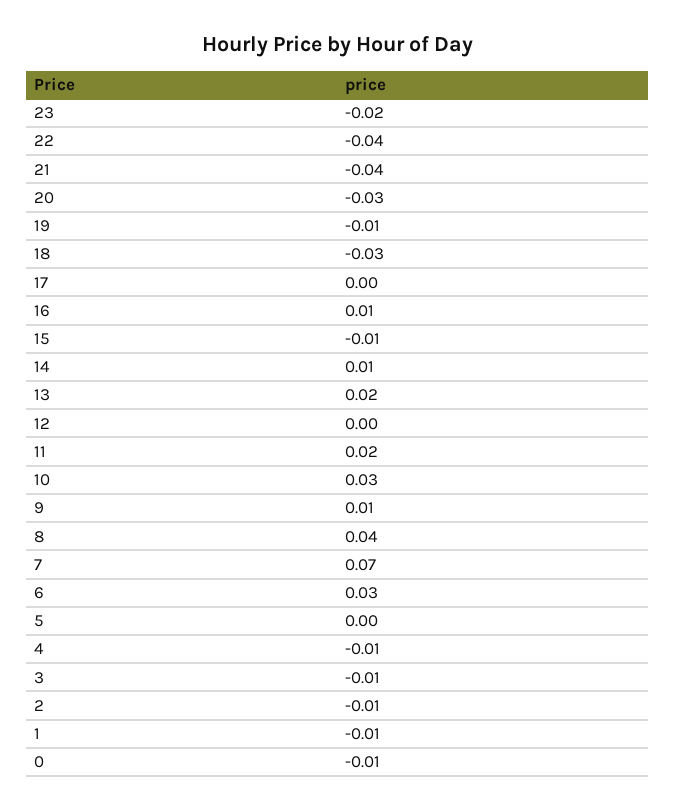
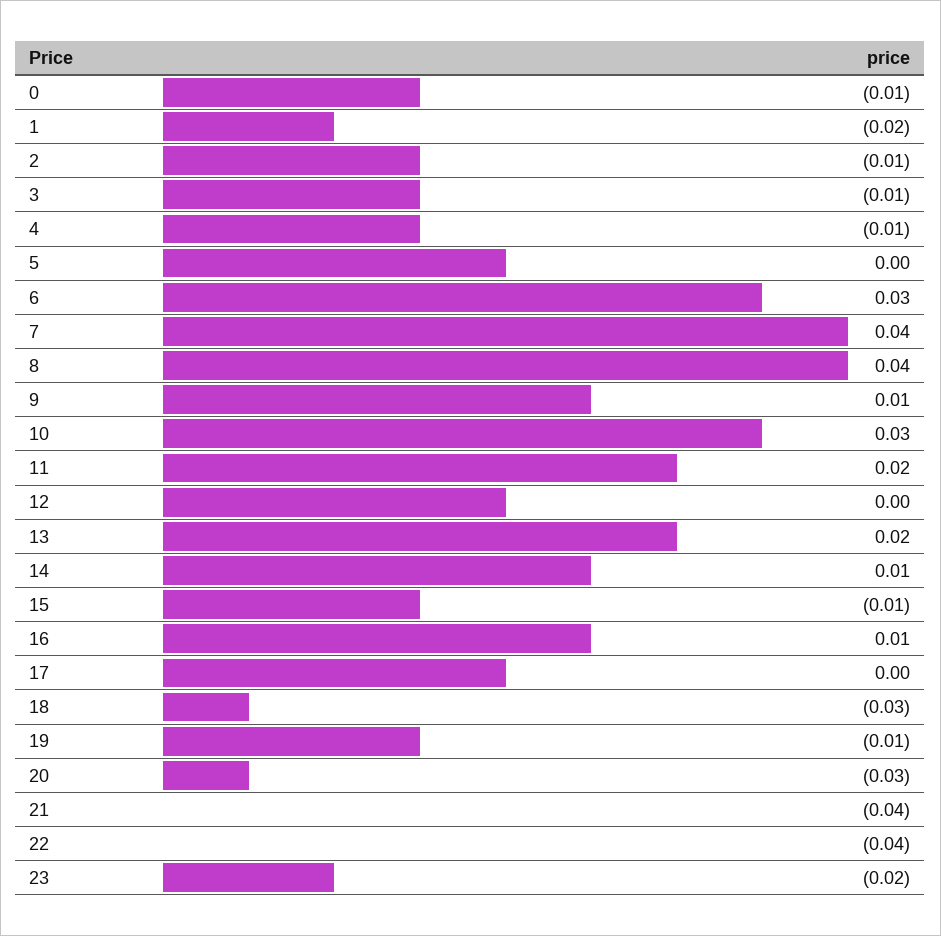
  {
    "23": -0.02,
    "22": -0.04,
    "21": -0.04,
    "20": -0.03,
    "19": -0.01,
    "18": -0.03,
    "17": 0,
    "16": 0.01,
    "15": -0.01,
    "14": 0.01,
    "13": 0.02,
    "12": 0,
    "11": 0.02,
    "10": 0.03,
    "9": 0.01,
    "8": 0.04,
-   "7": 0.07,
+   "7": 0.04,
    "6": 0.03,
    "5": 0,
    "4": -0.01,
    "3": -0.01,
    "2": -0.01,
-   "1": -0.01,
+   "1": -0.02,
    "0": -0.01
  }

